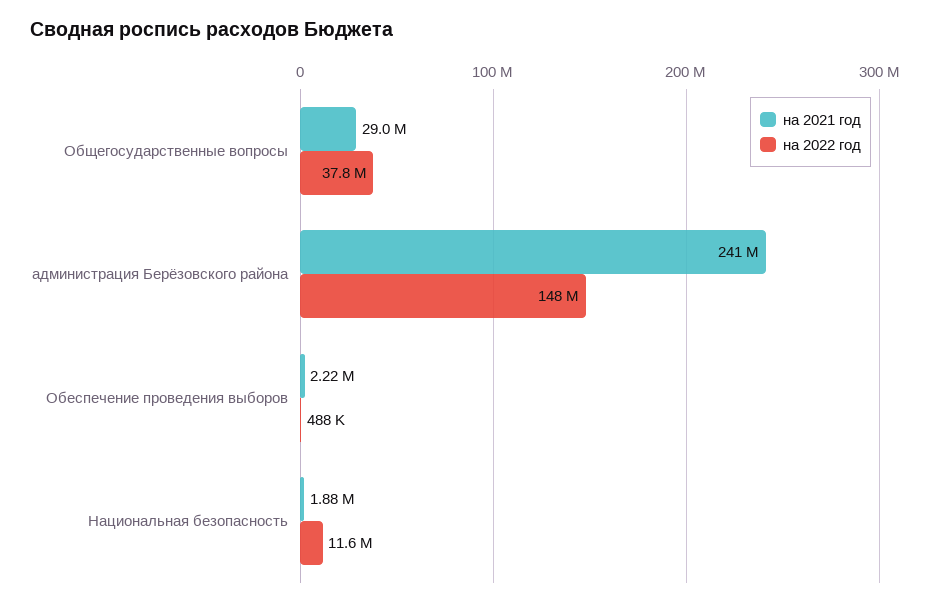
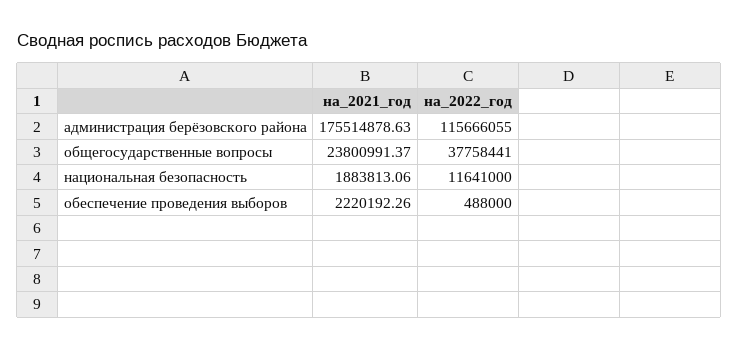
  {
    "на 2021 год": {
-     "Общегосударственные вопросы": 29000000,
+     "Общегосударственные вопросы": 23800991.37,
-     "администрация Берёзовского района": 241000000,
+     "администрация Берёзовского района": 175514878.63,
      "Обеспечение проведения выборов": 2220192.26,
      "Национальная безопасность": 1883813.06
    },
    "на 2022 год": {
      "Общегосударственные вопросы": 37758441,
-     "администрация Берёзовского района": 148000000,
+     "администрация Берёзовского района": 115666055,
      "Обеспечение проведения выборов": 488000,
      "Национальная безопасность": 11641000
    }
  }

